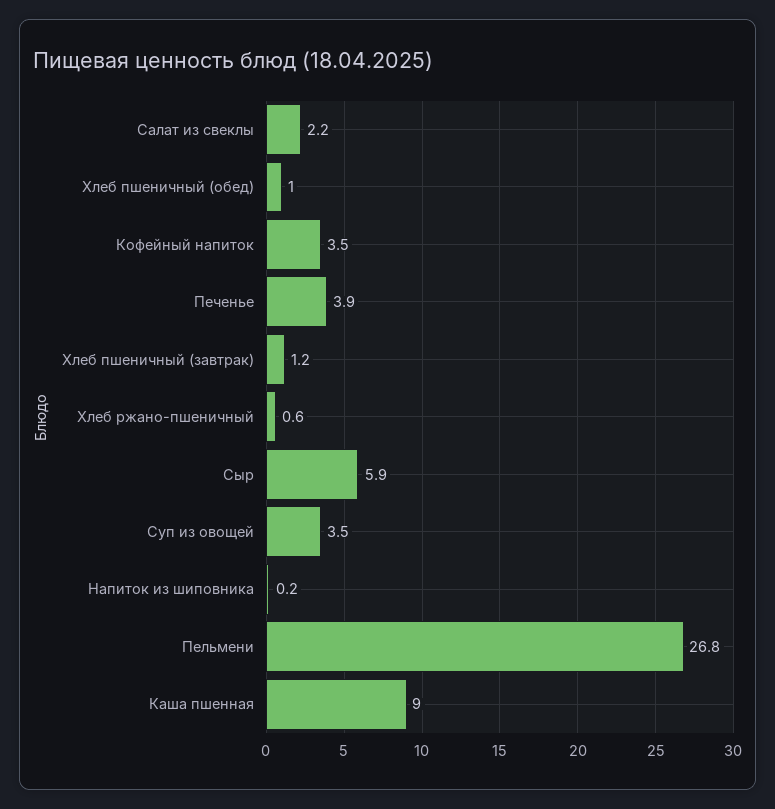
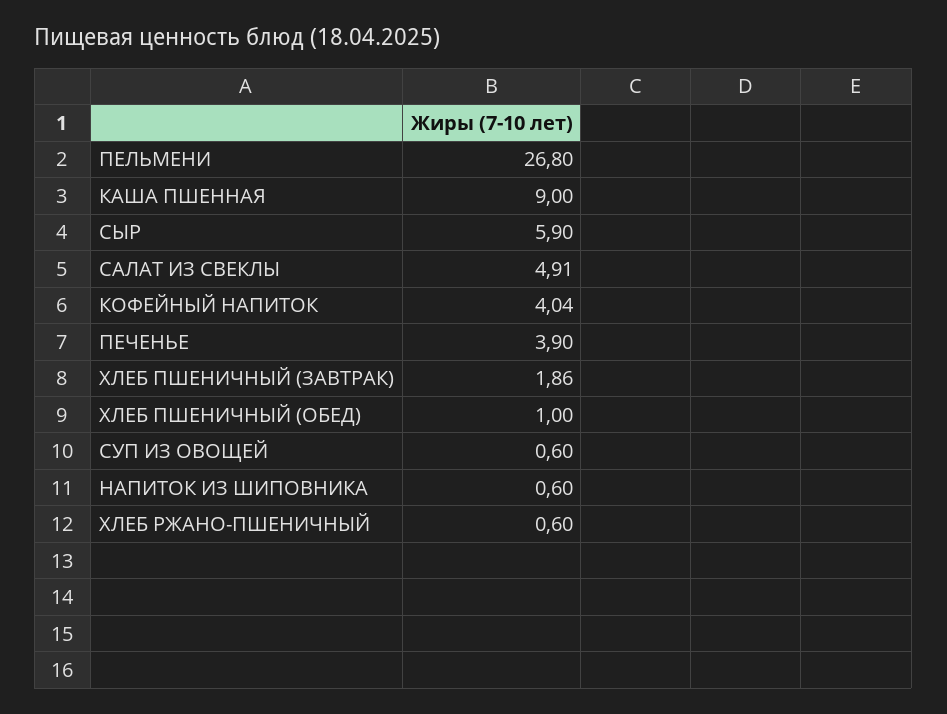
  {
-   "Салат из свеклы": 2.2,
+   "Салат из свеклы": 4.91,
    "Хлеб пшеничный (обед)": 1,
-   "Кофейный напиток": 3.5,
+   "Кофейный напиток": 4.04,
    "Печенье": 3.9,
-   "Хлеб пшеничный (завтрак)": 1.2,
+   "Хлеб пшеничный (завтрак)": 1.86,
    "Хлеб ржано-пшеничный": 0.6,
    "Сыр": 5.9,
-   "Суп из овощей": 3.5,
+   "Суп из овощей": 0.6,
-   "Напиток из шиповника": 0.2,
+   "Напиток из шиповника": 0.6,
    "Пельмени": 26.8,
    "Каша пшенная": 9
  }

